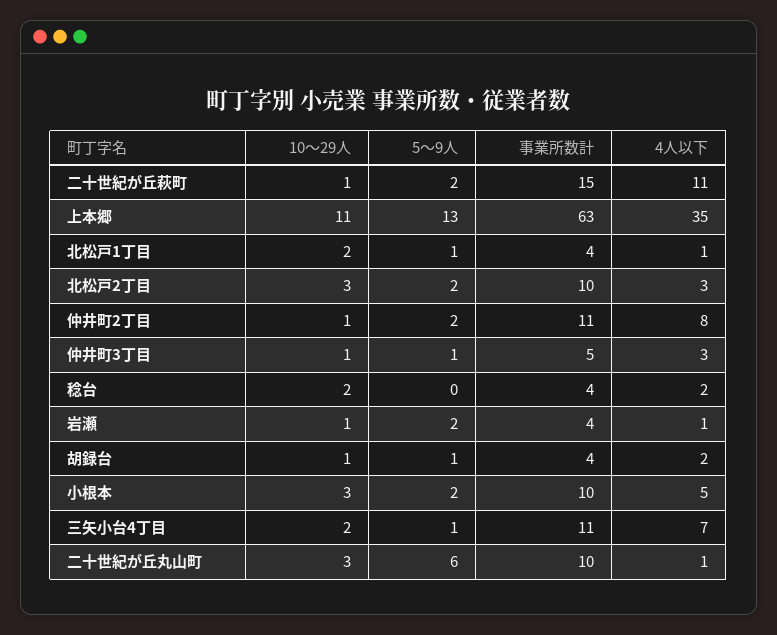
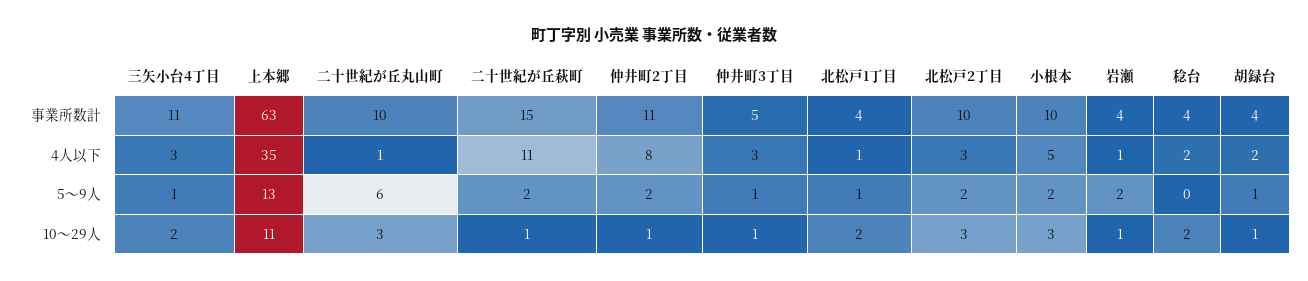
  {
    "10～29人": {
      "二十世紀が丘萩町": 1,
      "上本郷": 11,
      "北松戸1丁目": 2,
      "北松戸2丁目": 3,
      "仲井町2丁目": 1,
      "仲井町3丁目": 1,
      "稔台": 2,
      "岩瀬": 1,
      "胡録台": 1,
      "小根本": 3,
      "三矢小台4丁目": 2,
      "二十世紀が丘丸山町": 3
    },
    "5～9人": {
      "二十世紀が丘萩町": 2,
      "上本郷": 13,
      "北松戸1丁目": 1,
      "北松戸2丁目": 2,
      "仲井町2丁目": 2,
      "仲井町3丁目": 1,
      "稔台": 0,
      "岩瀬": 2,
      "胡録台": 1,
      "小根本": 2,
      "三矢小台4丁目": 1,
      "二十世紀が丘丸山町": 6
    },
    "事業所数計": {
      "二十世紀が丘萩町": 15,
      "上本郷": 63,
      "北松戸1丁目": 4,
      "北松戸2丁目": 10,
      "仲井町2丁目": 11,
      "仲井町3丁目": 5,
      "稔台": 4,
      "岩瀬": 4,
      "胡録台": 4,
      "小根本": 10,
      "三矢小台4丁目": 11,
      "二十世紀が丘丸山町": 10
    },
    "4人以下": {
      "二十世紀が丘萩町": 11,
      "上本郷": 35,
      "北松戸1丁目": 1,
      "北松戸2丁目": 3,
      "仲井町2丁目": 8,
      "仲井町3丁目": 3,
      "稔台": 2,
      "岩瀬": 1,
      "胡録台": 2,
      "小根本": 5,
-     "三矢小台4丁目": 7,
+     "三矢小台4丁目": 3,
      "二十世紀が丘丸山町": 1
    }
  }

